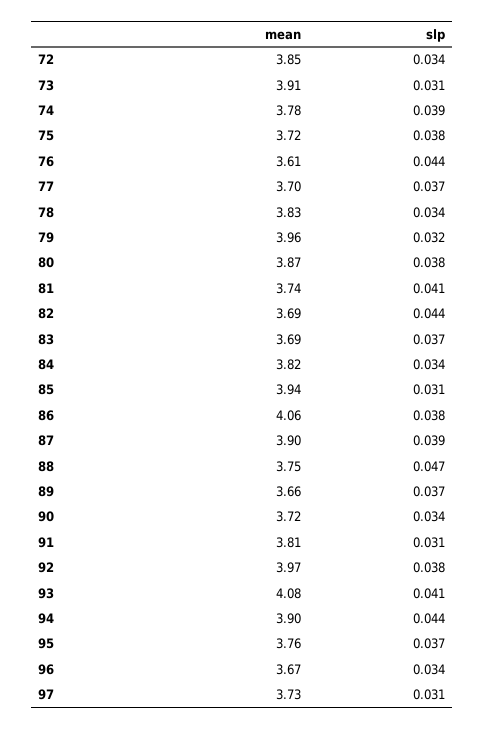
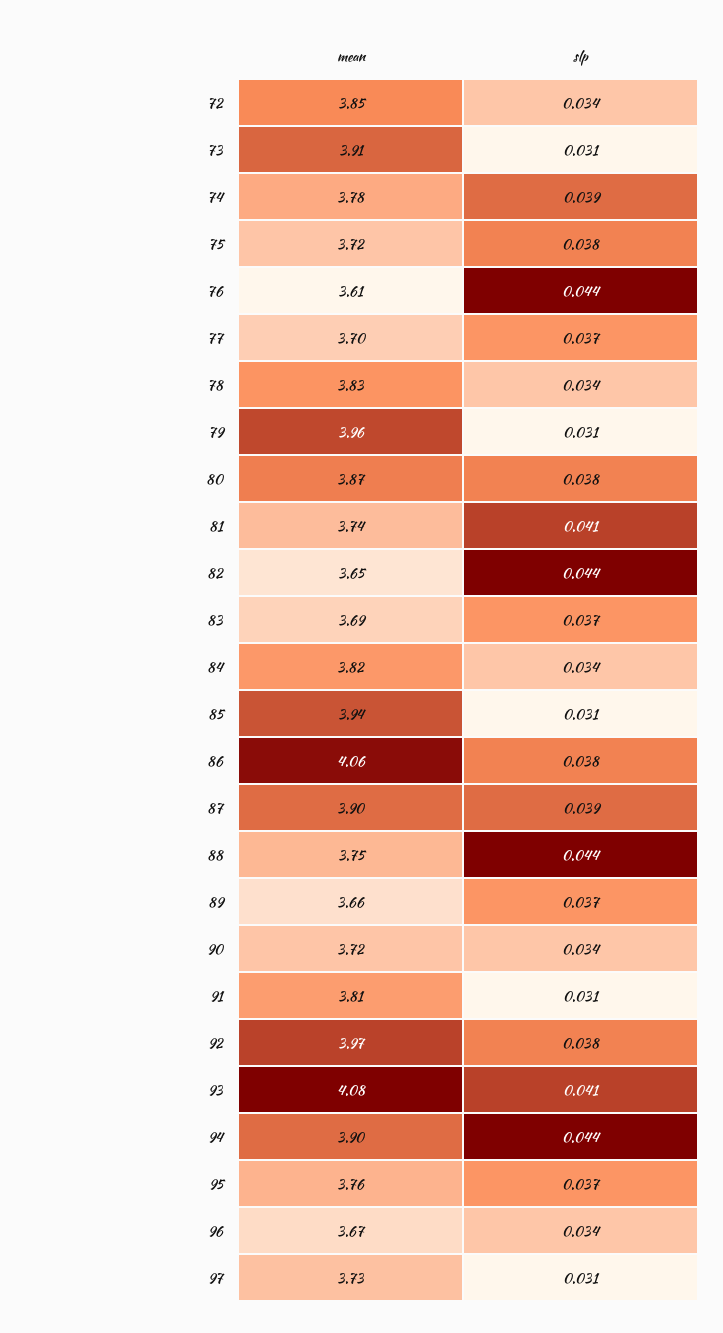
  {
    "mean": {
      "72": 3.85,
      "73": 3.91,
      "74": 3.78,
      "75": 3.72,
      "76": 3.61,
      "77": 3.7,
      "78": 3.83,
      "79": 3.96,
      "80": 3.87,
      "81": 3.74,
-     "82": 3.69,
+     "82": 3.65,
      "83": 3.69,
      "84": 3.82,
      "85": 3.94,
      "86": 4.06,
      "87": 3.9,
      "88": 3.75,
      "89": 3.66,
      "90": 3.72,
      "91": 3.81,
      "92": 3.97,
      "93": 4.08,
      "94": 3.9,
      "95": 3.76,
      "96": 3.67,
      "97": 3.73
    },
    "slp": {
      "72": 0.034,
      "73": 0.031,
      "74": 0.039,
      "75": 0.038,
      "76": 0.044,
      "77": 0.037,
      "78": 0.034,
-     "79": 0.032,
+     "79": 0.031,
      "80": 0.038,
      "81": 0.041,
      "82": 0.044,
      "83": 0.037,
      "84": 0.034,
      "85": 0.031,
      "86": 0.038,
      "87": 0.039,
-     "88": 0.047,
+     "88": 0.044,
      "89": 0.037,
      "90": 0.034,
      "91": 0.031,
      "92": 0.038,
      "93": 0.041,
      "94": 0.044,
      "95": 0.037,
      "96": 0.034,
      "97": 0.031
    }
  }

